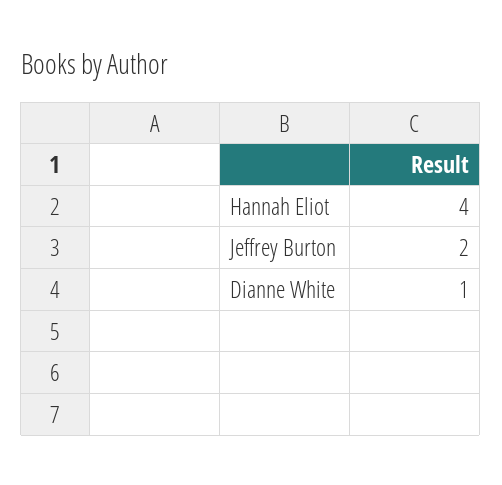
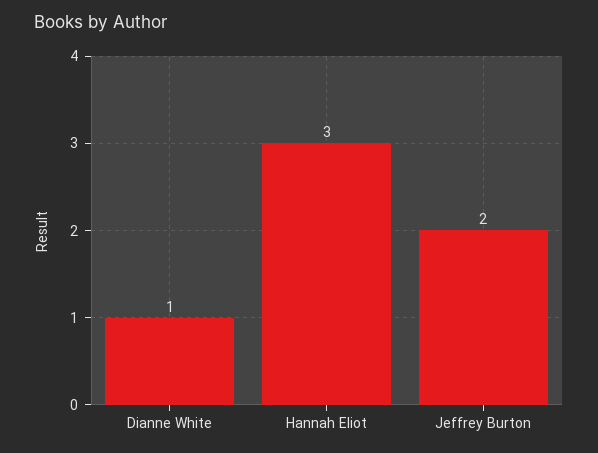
  {
-   "Hannah Eliot": 4,
+   "Hannah Eliot": 3,
    "Jeffrey Burton": 2,
    "Dianne White": 1
  }

